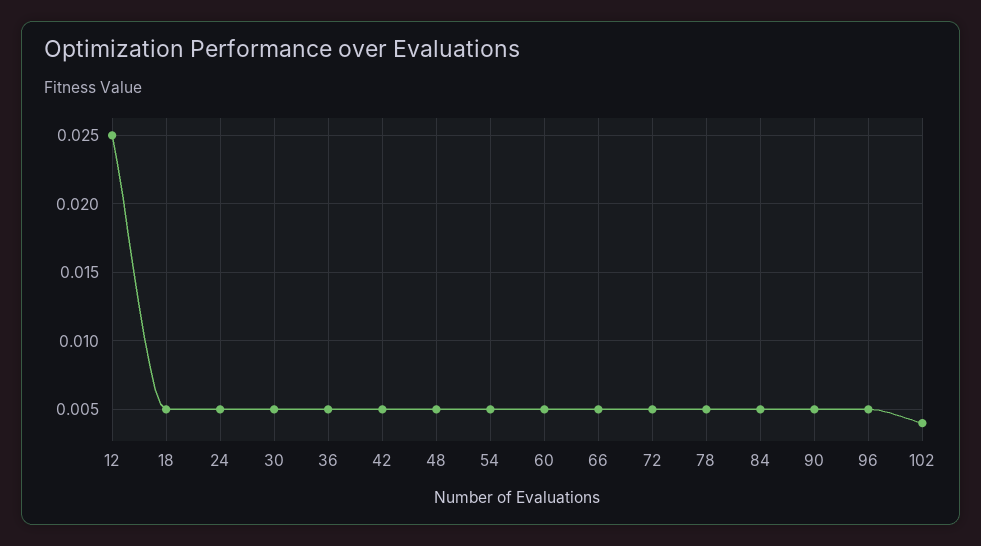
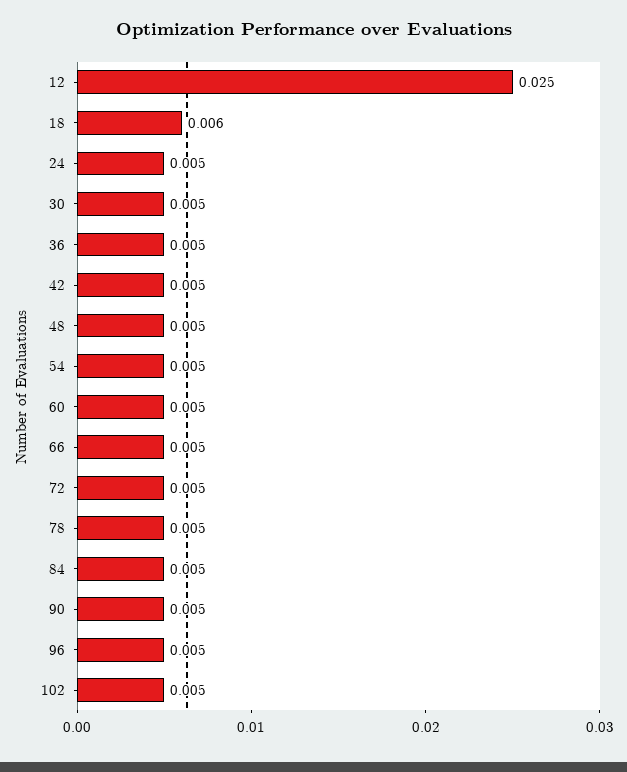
  {
    "12": 0.025,
-   "18": 0.005,
+   "18": 0.006,
    "24": 0.005,
    "30": 0.005,
    "36": 0.005,
    "42": 0.005,
    "48": 0.005,
    "54": 0.005,
    "60": 0.005,
    "66": 0.005,
    "72": 0.005,
    "78": 0.005,
    "84": 0.005,
    "90": 0.005,
    "96": 0.005,
-   "102": 0.004
+   "102": 0.005
  }

